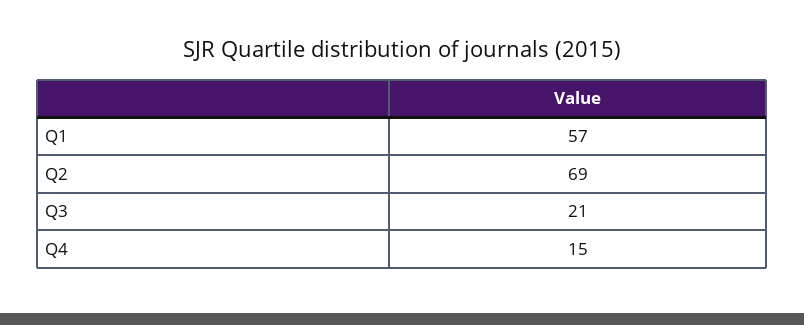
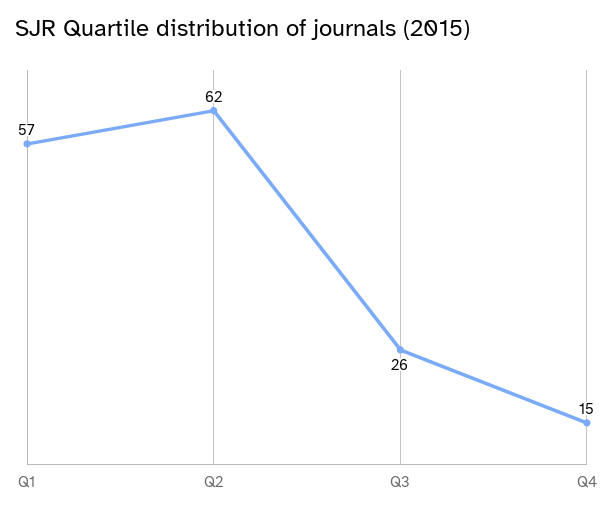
  {
    "Q1": 57,
-   "Q2": 69,
+   "Q2": 62,
-   "Q3": 21,
+   "Q3": 26,
    "Q4": 15
  }

